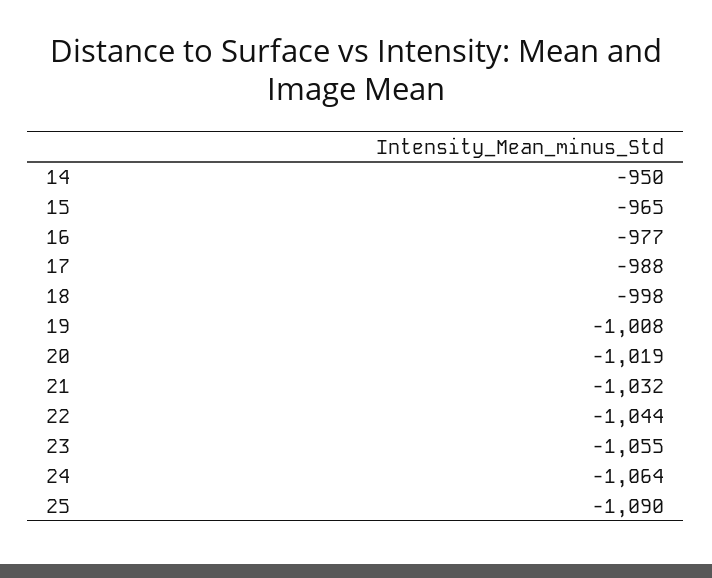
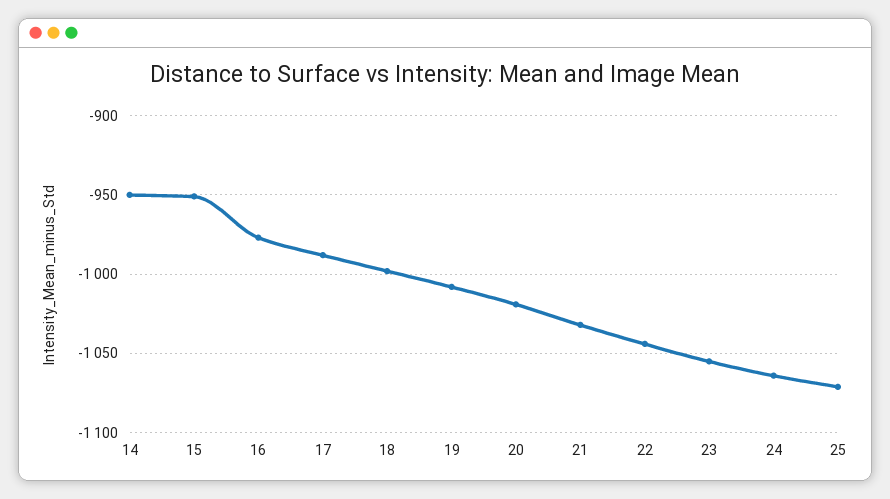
  {
    "14": -950,
-   "15": -965,
+   "15": -950,
    "16": -977,
    "17": -988,
    "18": -998,
    "19": -1008,
    "20": -1019,
    "21": -1032,
    "22": -1044,
    "23": -1055,
    "24": -1064,
-   "25": -1090
+   "25": -1070
  }

